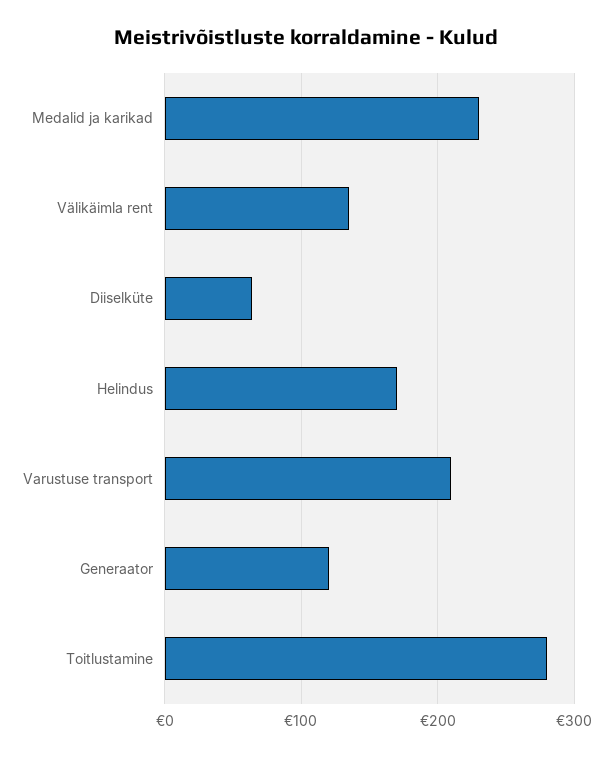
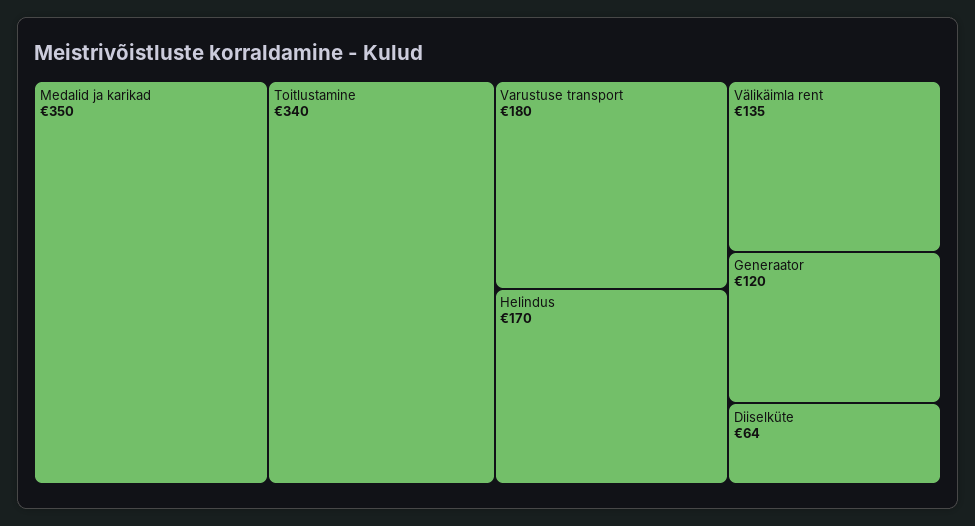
  {
-   "Medalid ja karikad": 230,
+   "Medalid ja karikad": 350,
    "Välikäimla rent": 135,
    "Diiselküte": 64,
    "Helindus": 170,
-   "Varustuse transport": 210,
+   "Varustuse transport": 180,
    "Generaator": 120,
-   "Toitlustamine": 280
+   "Toitlustamine": 340
  }

